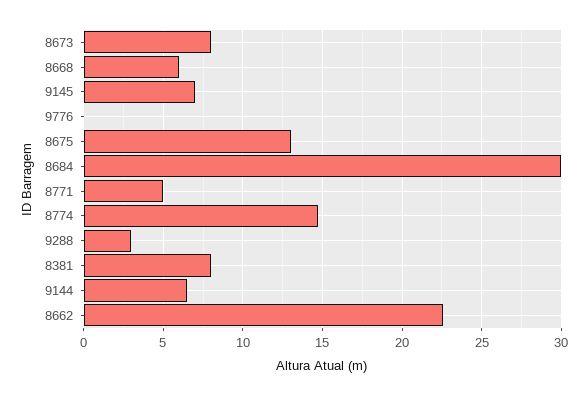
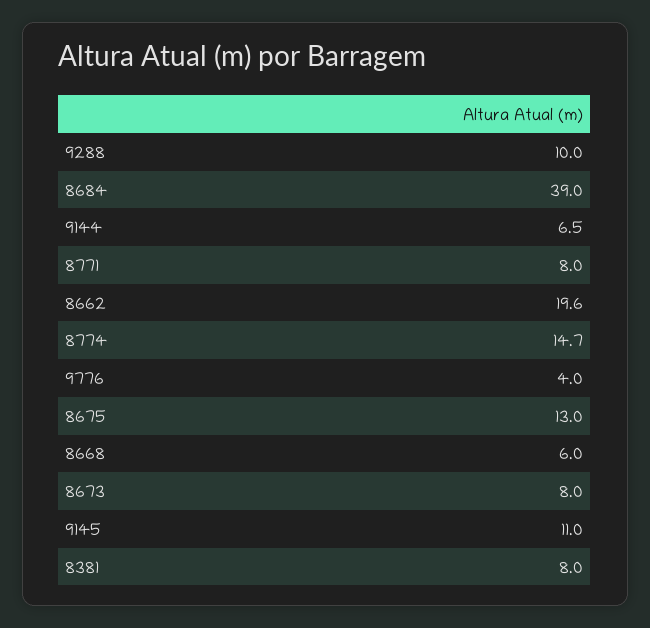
  {
    "8673": 8,
    "8668": 6,
-   "9145": 7,
+   "9145": 11,
-   "9776": 0,
+   "9776": 4,
    "8675": 13,
-   "8684": 30,
+   "8684": 39,
-   "8771": 5,
+   "8771": 8,
    "8774": 14.7,
-   "9288": 3,
+   "9288": 10,
    "8381": 8,
    "9144": 6.5,
-   "8662": 22.5
+   "8662": 19.6
  }

